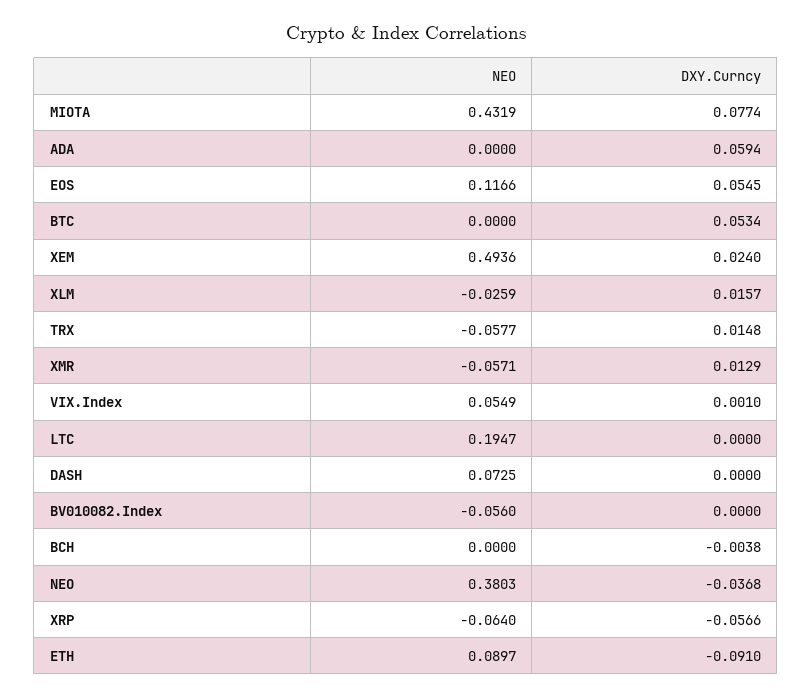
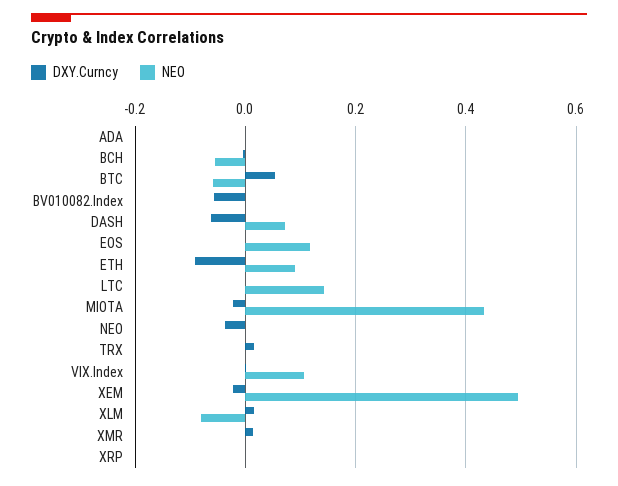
  {
    "NEO": {
      "MIOTA": 0.4319,
      "ADA": 0,
      "EOS": 0.1166,
-     "BTC": 0,
+     "BTC": -0.06,
      "XEM": 0.4936,
-     "XLM": -0.0259,
+     "XLM": -0.08,
-     "TRX": -0.0577,
+     "TRX": 0,
-     "XMR": -0.0571,
+     "XMR": 0,
-     "VIX.Index": 0.0549,
+     "VIX.Index": 0.1,
-     "LTC": 0.1947,
+     "LTC": 0.14,
      "DASH": 0.0725,
-     "BV010082.Index": -0.056,
+     "BV010082.Index": 0,
-     "BCH": 0,
+     "BCH": -0.06,
-     "NEO": 0.3803,
+     "NEO": 0,
-     "XRP": -0.064,
+     "XRP": 0,
      "ETH": 0.0897
    },
    "DXY.Curncy": {
-     "MIOTA": 0.0774,
+     "MIOTA": -0.02,
-     "ADA": 0.0594,
+     "ADA": 0,
-     "EOS": 0.0545,
+     "EOS": 0,
      "BTC": 0.0534,
-     "XEM": 0.024,
+     "XEM": -0.02,
      "XLM": 0.0157,
      "TRX": 0.0148,
      "XMR": 0.0129,
      "VIX.Index": 0.001,
      "LTC": 0,
-     "DASH": 0,
+     "DASH": -0.06,
-     "BV010082.Index": 0,
+     "BV010082.Index": -0.06,
      "BCH": -0.0038,
      "NEO": -0.0368,
-     "XRP": -0.0566,
+     "XRP": 0,
      "ETH": -0.091
    }
  }

